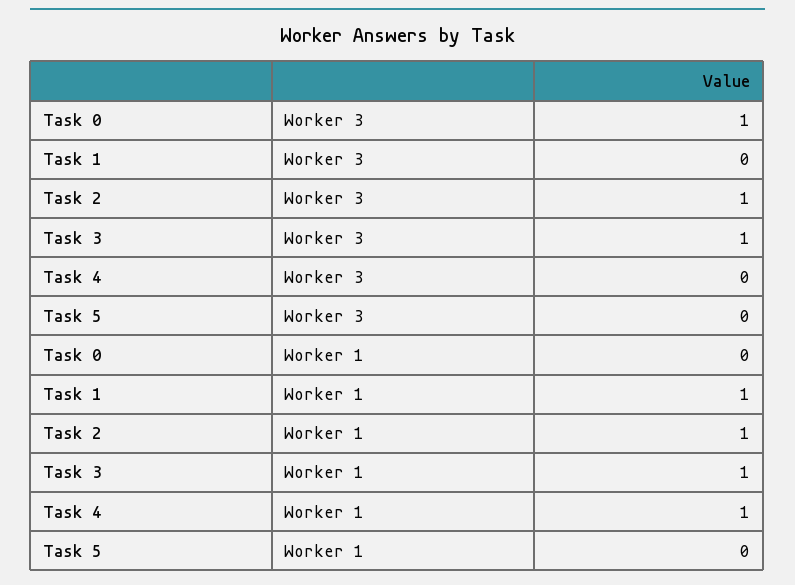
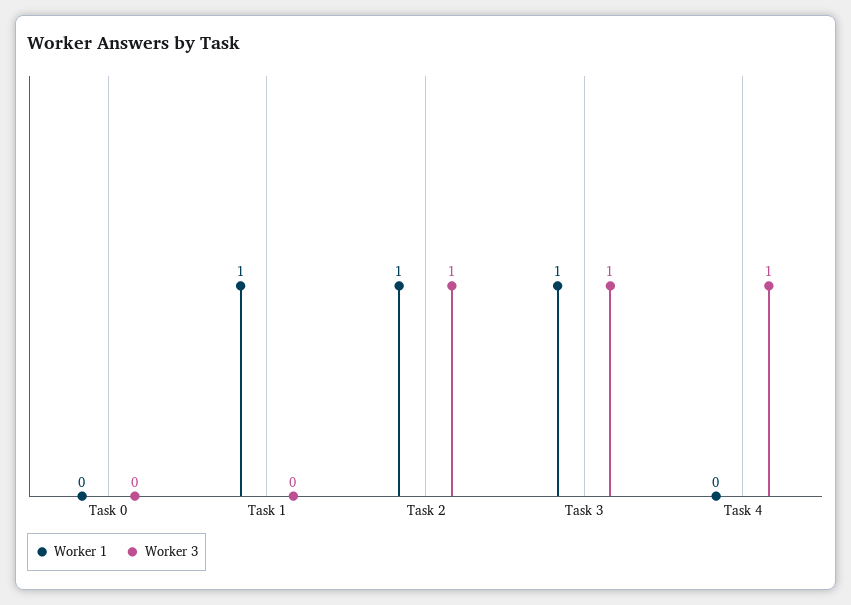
  {
    "Worker 3": {
-     "Task 0": 1,
+     "Task 0": 0,
      "Task 1": 0,
      "Task 2": 1,
      "Task 3": 1,
-     "Task 4": 0,
+     "Task 4": 1
-     "Task 5": 0
    },
    "Worker 1": {
      "Task 0": 0,
      "Task 1": 1,
      "Task 2": 1,
      "Task 3": 1,
-     "Task 4": 1,
+     "Task 4": 0
-     "Task 5": 0
    }
  }

